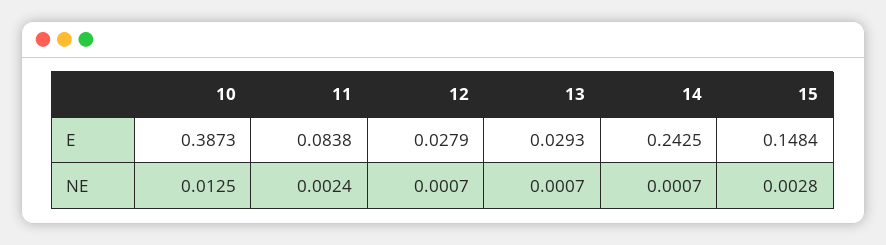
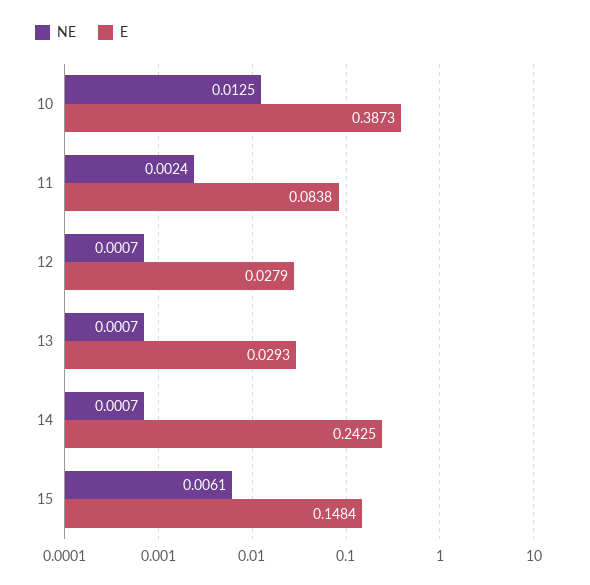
  {
    "E": {
      "10": 0.3873,
      "11": 0.0838,
      "12": 0.0279,
      "13": 0.0293,
      "14": 0.2425,
      "15": 0.1484
    },
    "NE": {
      "10": 0.0125,
      "11": 0.0024,
      "12": 0.0007,
      "13": 0.0007,
      "14": 0.0007,
-     "15": 0.0028
+     "15": 0.0061
    }
  }

